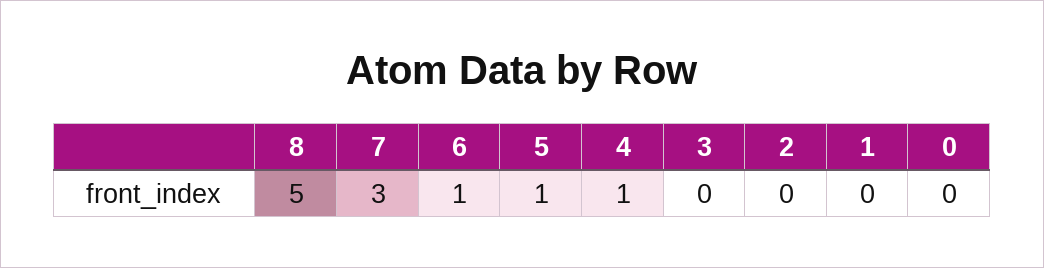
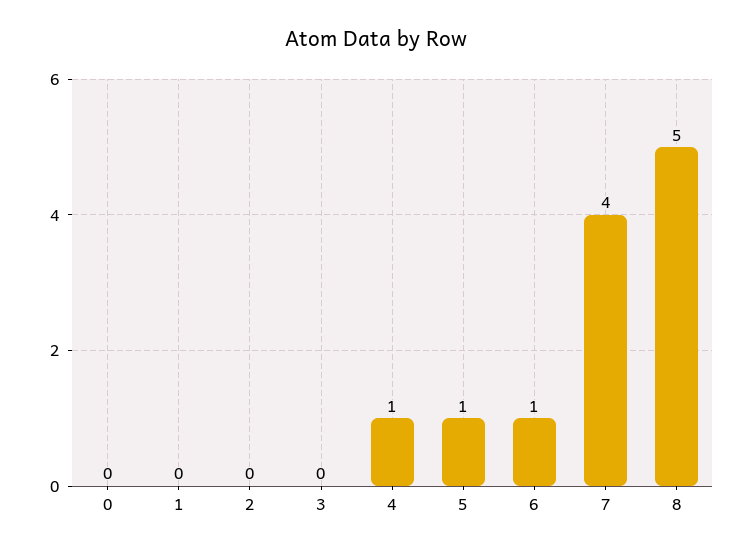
  {
    "8": 5,
-   "7": 3,
+   "7": 4,
    "6": 1,
    "5": 1,
    "4": 1,
    "3": 0,
    "2": 0,
    "1": 0,
    "0": 0
  }

